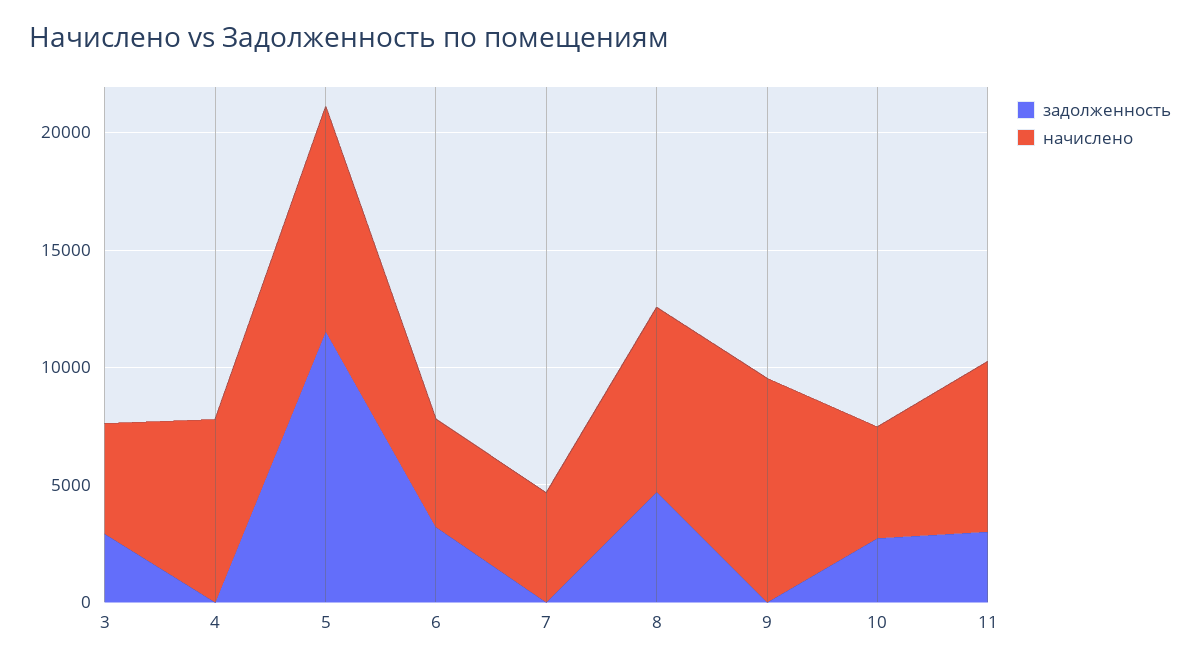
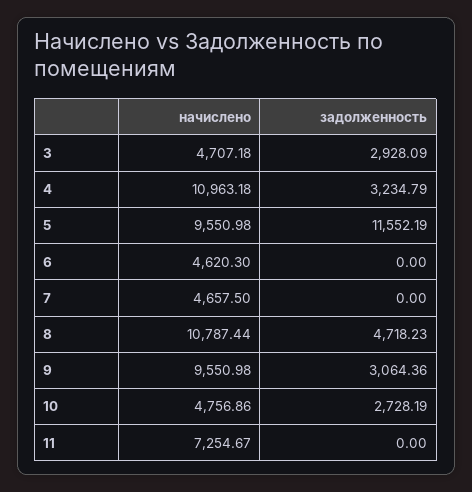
  {
    "задолженность": {
      "3": 2928.09,
-     "4": 0,
+     "4": 3234.79,
      "5": 11552.19,
-     "6": 3000,
+     "6": 0,
      "7": 0,
      "8": 4718.23,
-     "9": 0,
+     "9": 3064.36,
      "10": 2728.19,
-     "11": 3000
+     "11": 0
    },
    "начислено": {
      "3": 4707.18,
-     "4": 8000,
+     "4": 10963.18,
      "5": 9550.98,
      "6": 4620.3,
      "7": 4657.5,
-     "8": 8000,
+     "8": 10787.44,
      "9": 9550.98,
      "10": 4756.86,
      "11": 7254.67
    }
  }

